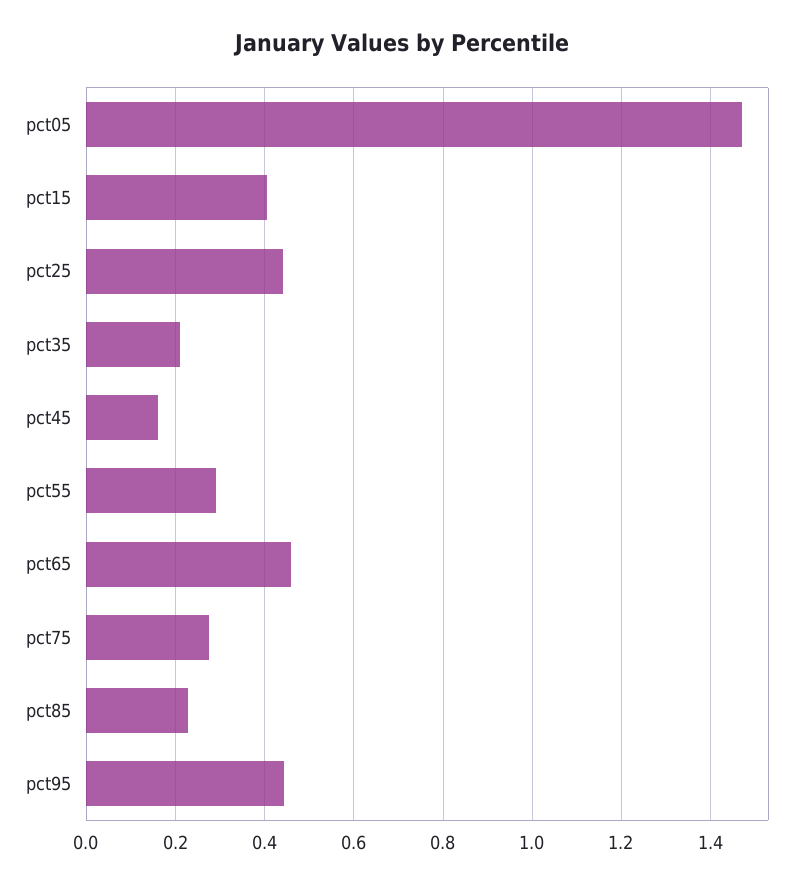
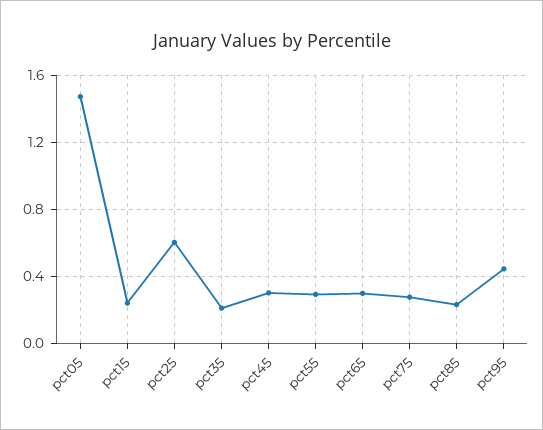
  {
    "pct05": 1.48,
-   "pct15": 0.4,
+   "pct15": 0.25,
-   "pct25": 0.44,
+   "pct25": 0.6,
    "pct35": 0.2,
-   "pct45": 0.16,
+   "pct45": 0.3,
    "pct55": 0.3,
-   "pct65": 0.46,
+   "pct65": 0.3,
    "pct75": 0.28,
    "pct85": 0.22,
    "pct95": 0.44
  }

